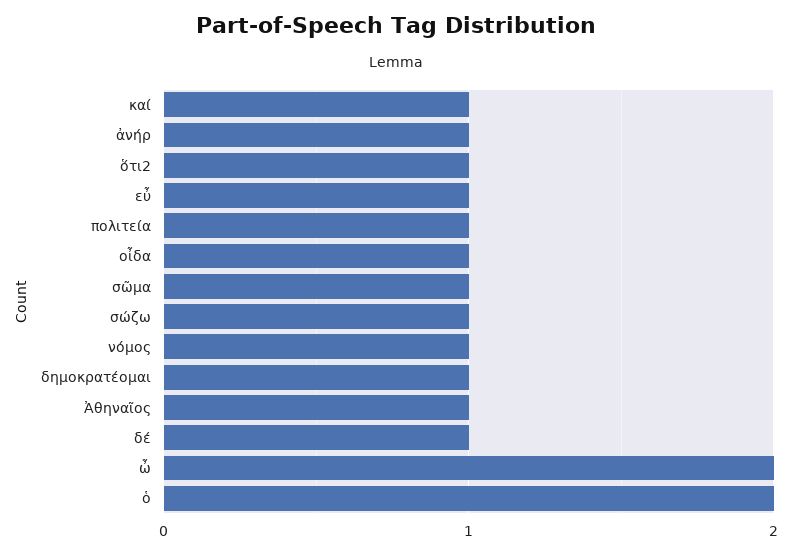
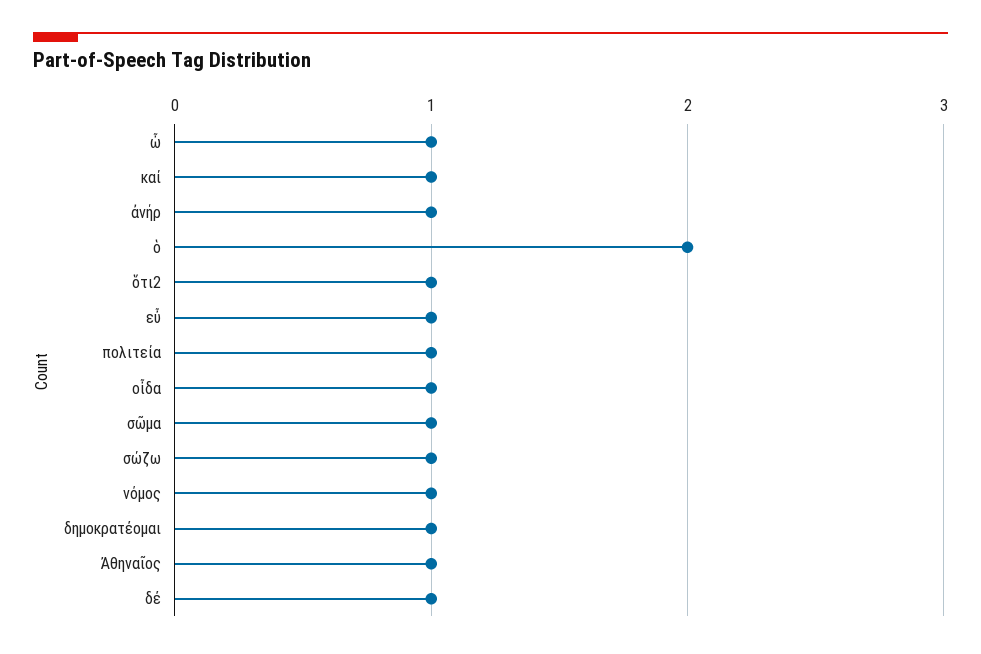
  {
    "καί": 1,
    "ἀνήρ": 1,
    "ὅτι2": 1,
    "εὖ": 1,
    "πολιτεία": 1,
    "οἶδα": 1,
    "σῶμα": 1,
    "σώζω": 1,
    "νόμος": 1,
    "δημοκρατέομαι": 1,
    "Ἀθηναῖος": 1,
    "δέ": 1,
-   "ὦ": 2,
+   "ὦ": 1,
    "ὁ": 2
  }

